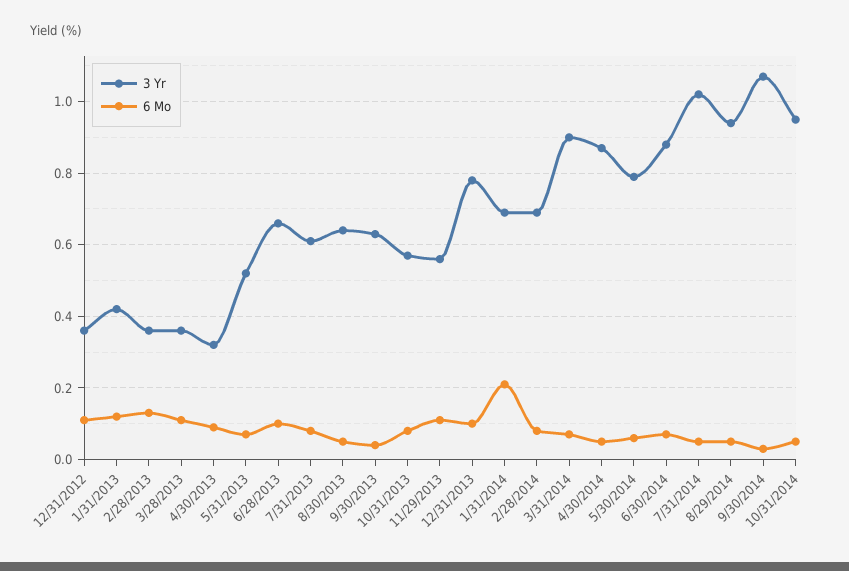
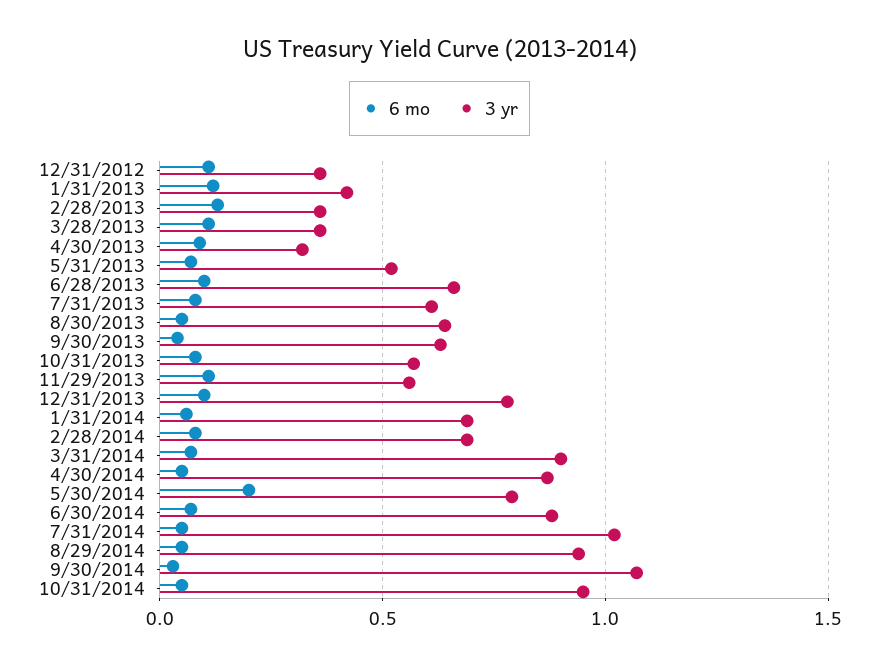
  {
    "3 Yr": {
      "12/31/2012": 0.35,
      "1/31/2013": 0.4,
      "2/28/2013": 0.35,
      "3/28/2013": 0.35,
      "4/30/2013": 0.3,
      "5/31/2013": 0.5,
      "6/28/2013": 0.65,
      "7/31/2013": 0.6,
      "8/30/2013": 0.65,
      "9/30/2013": 0.65,
      "10/31/2013": 0.55,
      "11/29/2013": 0.55,
      "12/31/2013": 0.8,
      "1/31/2014": 0.7,
      "2/28/2014": 0.7,
      "3/31/2014": 0.9,
      "4/30/2014": 0.85,
      "5/30/2014": 0.8,
      "6/30/2014": 0.9,
      "7/31/2014": 1,
      "8/29/2014": 0.95,
      "9/30/2014": 1.05,
      "10/31/2014": 0.95
    },
    "6 Mo": {
      "12/31/2012": 0.1,
      "1/31/2013": 0.1,
      "2/28/2013": 0.15,
      "3/28/2013": 0.1,
      "4/30/2013": 0.1,
      "5/31/2013": 0.05,
      "6/28/2013": 0.1,
      "7/31/2013": 0.1,
      "8/30/2013": 0.05,
      "9/30/2013": 0.05,
      "10/31/2013": 0.1,
      "11/29/2013": 0.1,
      "12/31/2013": 0.1,
-     "1/31/2014": 0.2,
+     "1/31/2014": 0.05,
      "2/28/2014": 0.1,
      "3/31/2014": 0.05,
      "4/30/2014": 0.05,
-     "5/30/2014": 0.05,
+     "5/30/2014": 0.2,
      "6/30/2014": 0.05,
      "7/31/2014": 0.05,
      "8/29/2014": 0.05,
      "9/30/2014": 0.05,
      "10/31/2014": 0.05
    }
  }

